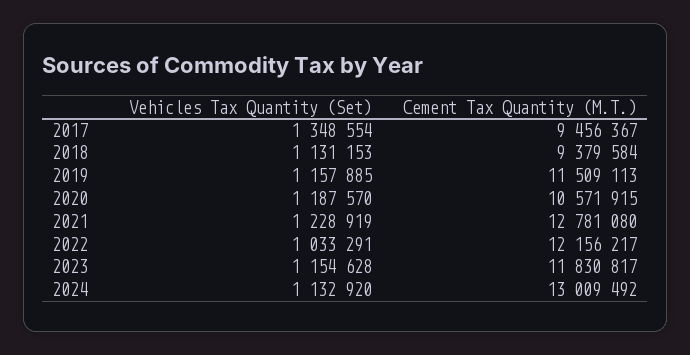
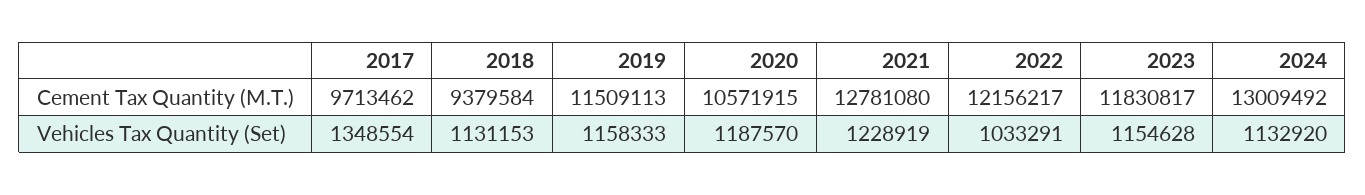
  {
    "Vehicles Tax Quantity (Set)": {
      "2017": 1348554,
      "2018": 1131153,
-     "2019": 1157885,
+     "2019": 1158333,
      "2020": 1187570,
      "2021": 1228919,
      "2022": 1033291,
      "2023": 1154628,
      "2024": 1132920
    },
    "Cement Tax Quantity (M.T.)": {
-     "2017": 9456367,
+     "2017": 9713462,
      "2018": 9379584,
      "2019": 11509113,
      "2020": 10571915,
      "2021": 12781080,
      "2022": 12156217,
      "2023": 11830817,
      "2024": 13009492
    }
  }

